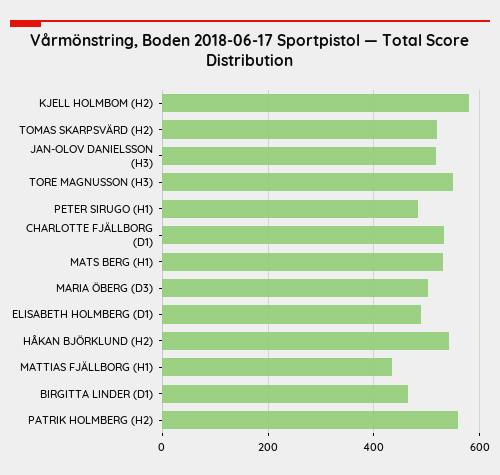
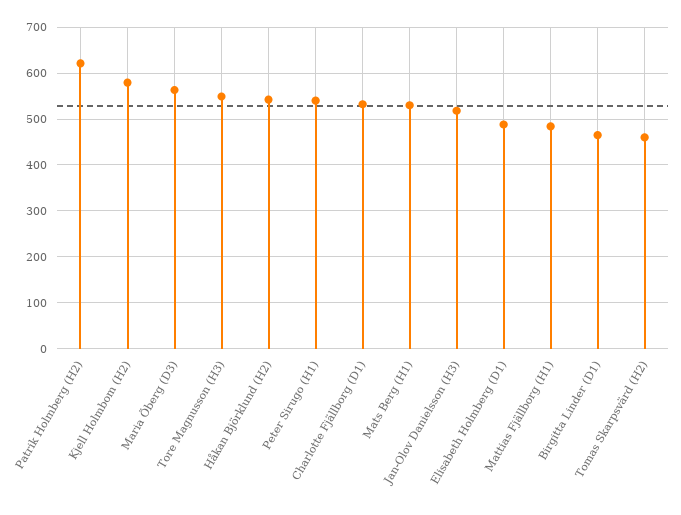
  {
    "KJELL HOLMBOM (H2)": 580,
-   "TOMAS SKARPSVÄRD (H2)": 520,
+   "TOMAS SKARPSVÄRD (H2)": 460,
    "JAN-OLOV DANIELSSON (H3)": 520,
    "TORE MAGNUSSON (H3)": 540,
-   "PETER SIRUGO (H1)": 480,
+   "PETER SIRUGO (H1)": 540,
    "CHARLOTTE FJÄLLBORG (D1)": 540,
    "MATS BERG (H1)": 540,
-   "MARIA ÖBERG (D3)": 500,
+   "MARIA ÖBERG (D3)": 560,
    "ELISABETH HOLMBERG (D1)": 480,
    "HÅKAN BJÖRKLUND (H2)": 540,
-   "MATTIAS FJÄLLBORG (H1)": 440,
+   "MATTIAS FJÄLLBORG (H1)": 480,
    "BIRGITTA LINDER (D1)": 460,
-   "PATRIK HOLMBERG (H2)": 560
+   "PATRIK HOLMBERG (H2)": 620
  }

